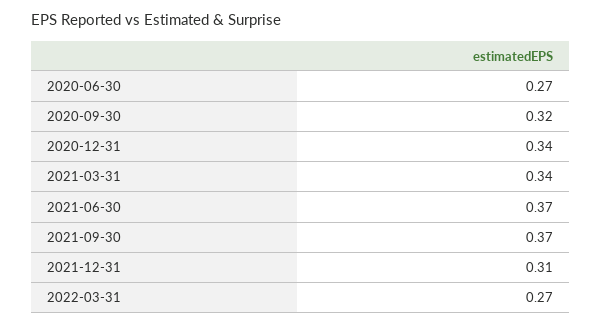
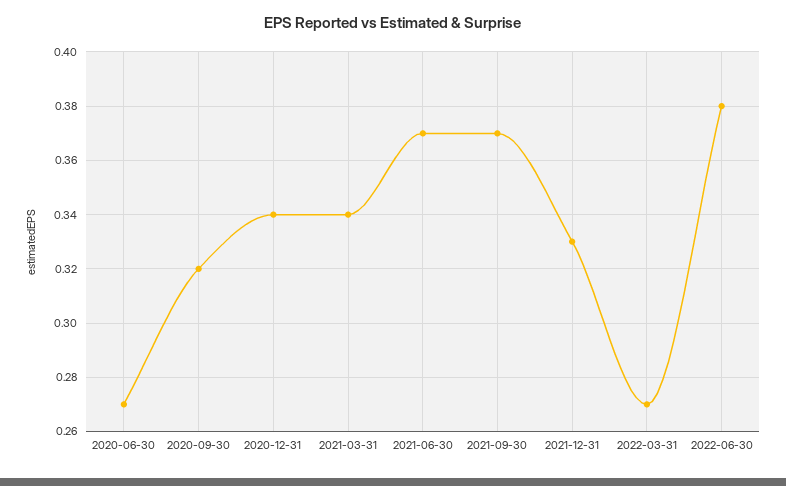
  {
    "2020-06-30": 0.27,
    "2020-09-30": 0.32,
    "2020-12-31": 0.34,
    "2021-03-31": 0.34,
    "2021-06-30": 0.37,
    "2021-09-30": 0.37,
-   "2021-12-31": 0.31,
+   "2021-12-31": 0.33,
-   "2022-03-31": 0.27
+   "2022-03-31": 0.27,
+   "2022-06-30": 0.38
  }

